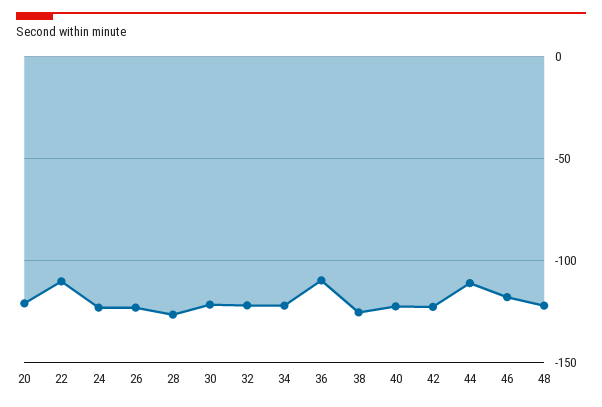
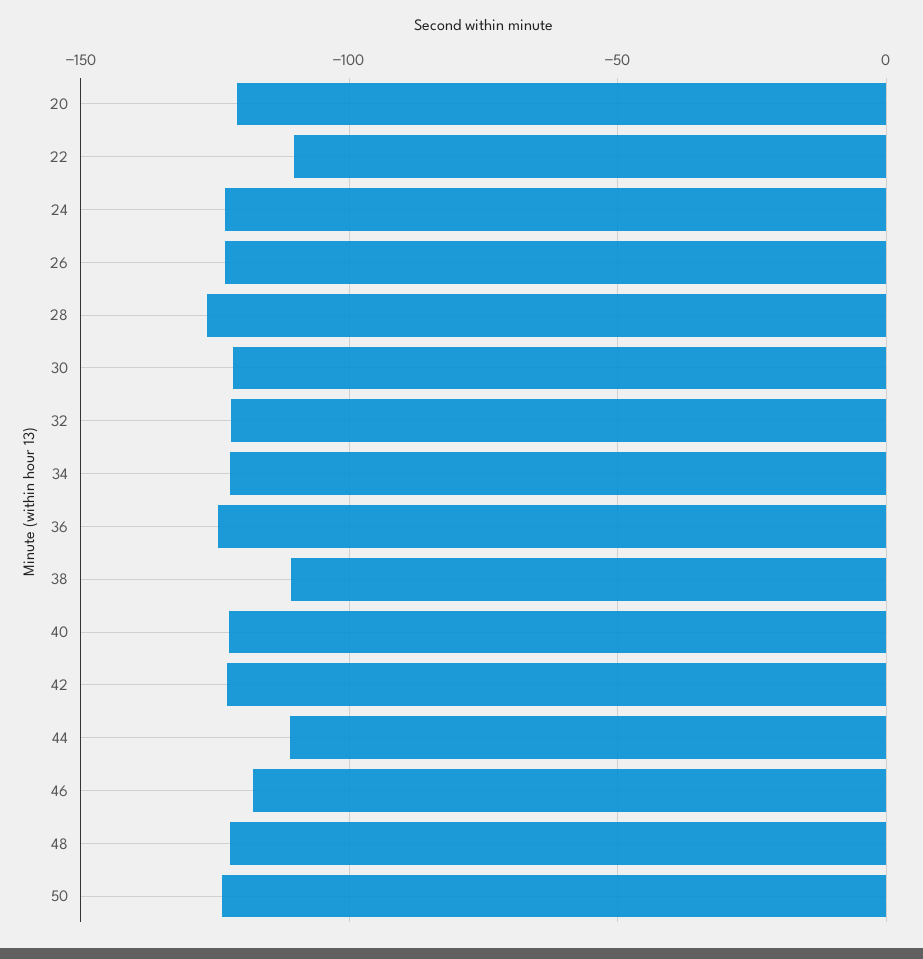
  {
    "20": -120,
    "22": -110,
    "24": -125,
    "26": -125,
    "28": -125,
    "30": -120,
    "32": -120,
    "34": -120,
-   "36": -110,
+   "36": -125,
-   "38": -125,
+   "38": -110,
    "40": -125,
    "42": -125,
    "44": -110,
    "46": -120,
-   "48": -120
+   "48": -120,
+   "50": -125
  }

